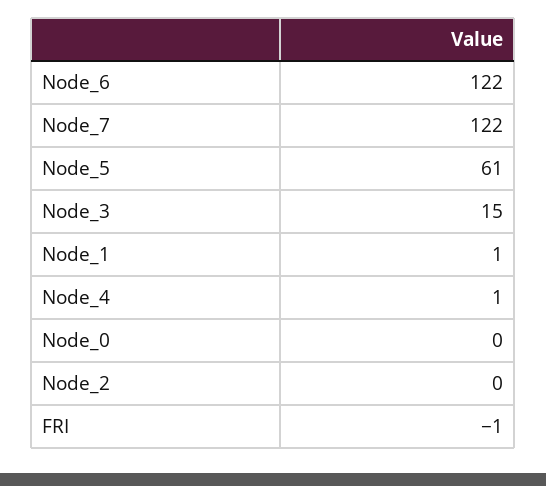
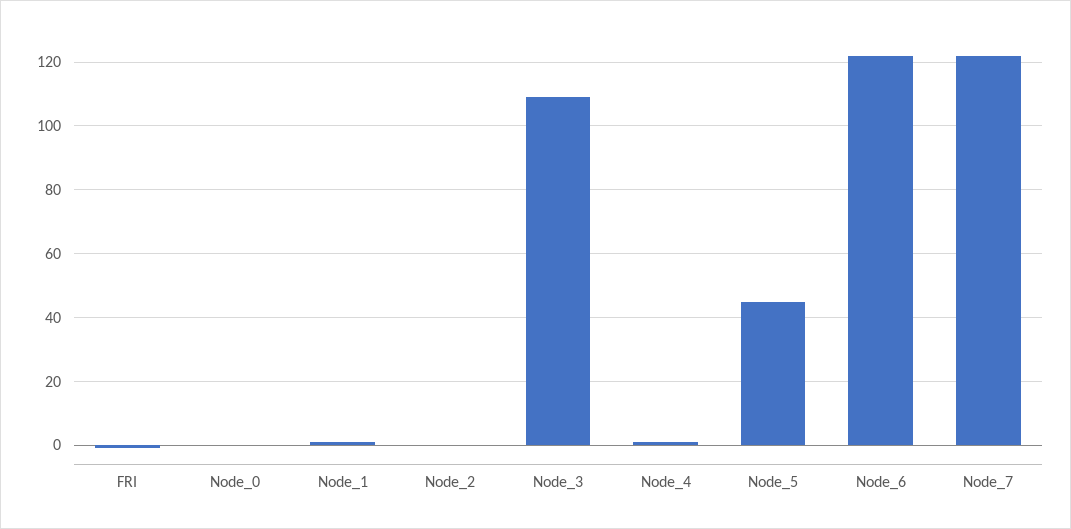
  {
    "Node_6": 122,
    "Node_7": 122,
-   "Node_5": 61,
+   "Node_5": 45,
-   "Node_3": 15,
+   "Node_3": 110,
    "Node_1": 1,
    "Node_4": 1,
    "Node_0": 0,
    "Node_2": 0,
    "FRI": -1
  }

